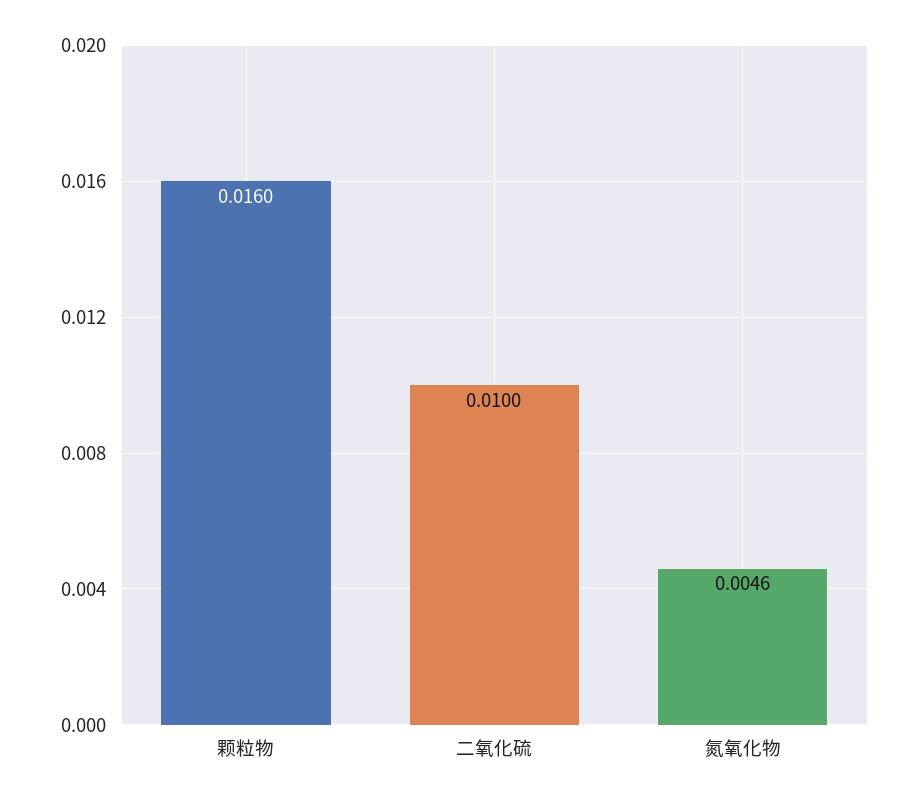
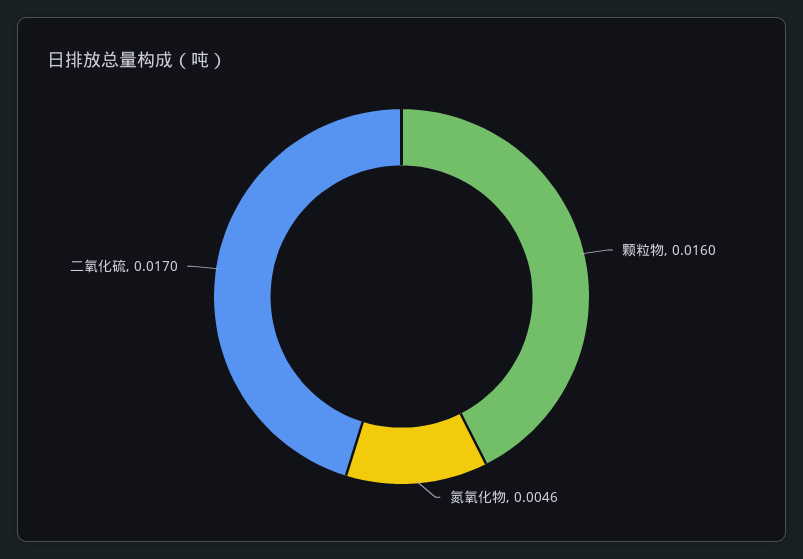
  {
    "颗粒物": 0.016,
-   "二氧化硫": 0.01,
+   "二氧化硫": 0.017,
    "氮氧化物": 0.0046
  }

